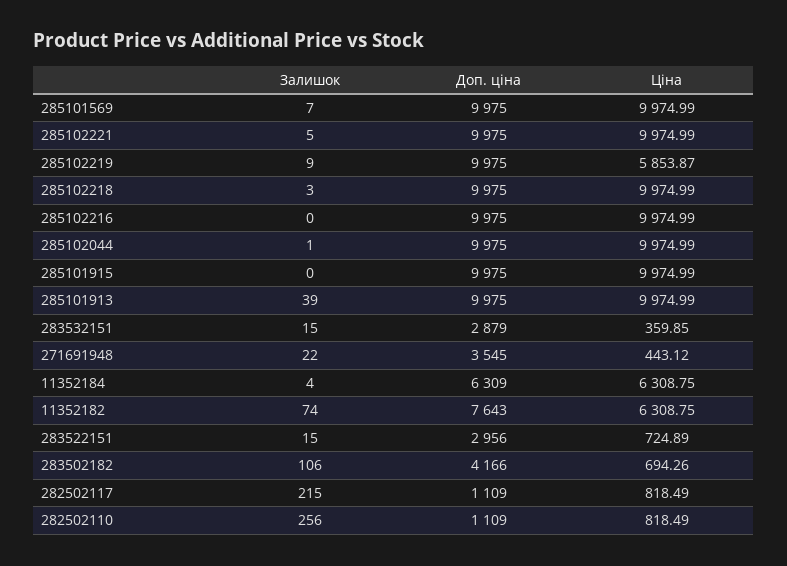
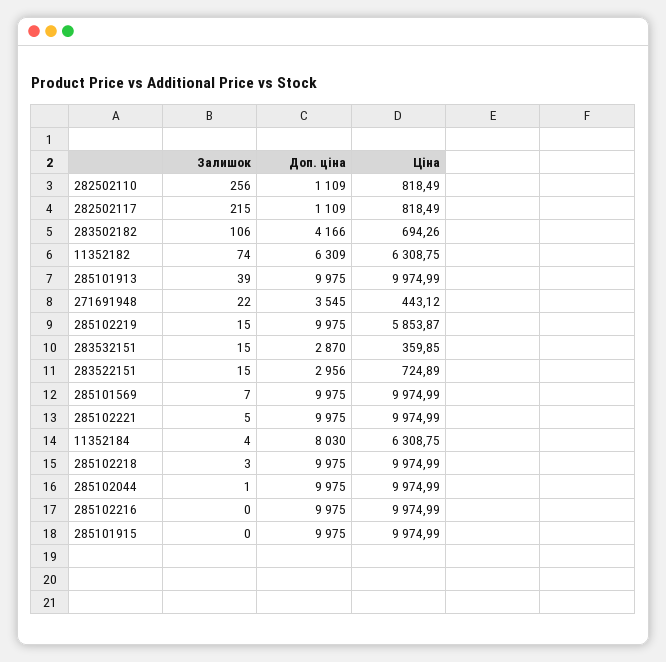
  {
    "Залишок": {
      "285101569": 7,
      "285102221": 5,
-     "285102219": 9,
+     "285102219": 15,
      "285102218": 3,
      "285102216": 0,
      "285102044": 1,
      "285101915": 0,
      "285101913": 39,
      "283532151": 15,
      "271691948": 22,
      "11352184": 4,
      "11352182": 74,
      "283522151": 15,
      "283502182": 106,
      "282502117": 215,
      "282502110": 256
    },
    "Доп. ціна": {
      "285101569": 9975,
      "285102221": 9975,
      "285102219": 9975,
      "285102218": 9975,
      "285102216": 9975,
      "285102044": 9975,
      "285101915": 9975,
      "285101913": 9975,
-     "283532151": 2879,
+     "283532151": 2870,
      "271691948": 3545,
-     "11352184": 6309,
+     "11352184": 8030,
-     "11352182": 7643,
+     "11352182": 6309,
      "283522151": 2956,
      "283502182": 4166,
      "282502117": 1109,
      "282502110": 1109
    },
    "Ціна": {
      "285101569": 9974.99,
      "285102221": 9974.99,
      "285102219": 5853.87,
      "285102218": 9974.99,
      "285102216": 9974.99,
      "285102044": 9974.99,
      "285101915": 9974.99,
      "285101913": 9974.99,
      "283532151": 359.85,
      "271691948": 443.12,
      "11352184": 6308.75,
      "11352182": 6308.75,
      "283522151": 724.89,
      "283502182": 694.26,
      "282502117": 818.49,
      "282502110": 818.49
    }
  }

